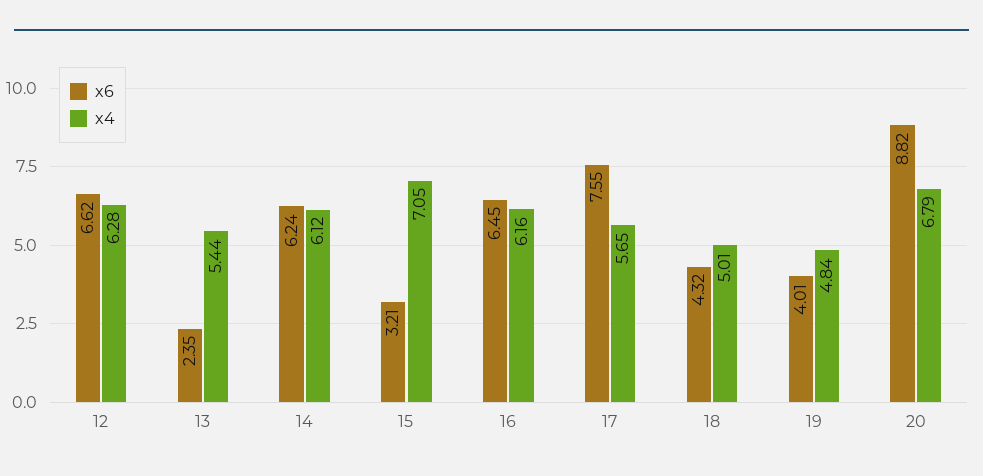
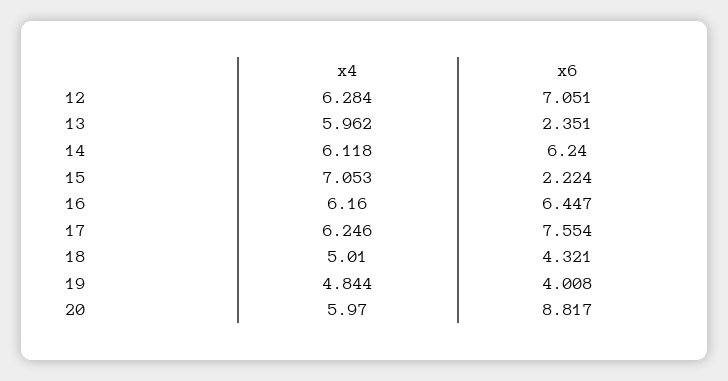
  {
    "x6": {
-     "12": 6.62,
+     "12": 7.051,
      "13": 2.351,
      "14": 6.24,
-     "15": 3.21,
+     "15": 2.224,
      "16": 6.447,
      "17": 7.554,
      "18": 4.321,
      "19": 4.008,
      "20": 8.817
    },
    "x4": {
      "12": 6.284,
-     "13": 5.44,
+     "13": 5.962,
      "14": 6.118,
      "15": 7.053,
      "16": 6.16,
-     "17": 5.65,
+     "17": 6.246,
      "18": 5.01,
      "19": 4.844,
-     "20": 6.79
+     "20": 5.97
    }
  }

